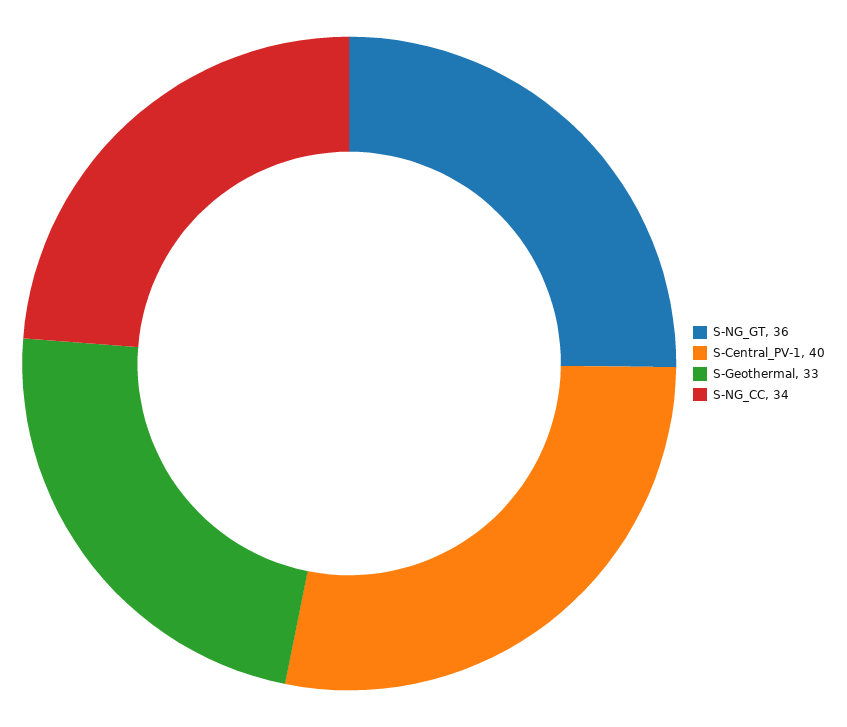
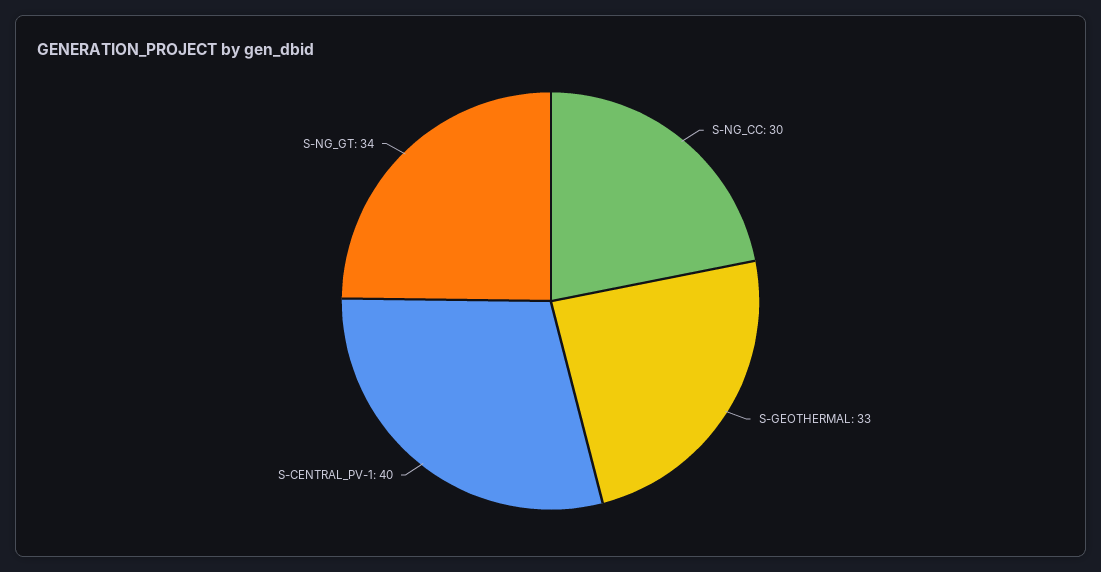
  {
-   "S-NG_GT": 36,
+   "S-NG_GT": 34,
    "S-Central_PV-1": 40,
    "S-Geothermal": 33,
-   "S-NG_CC": 34
+   "S-NG_CC": 30
  }

